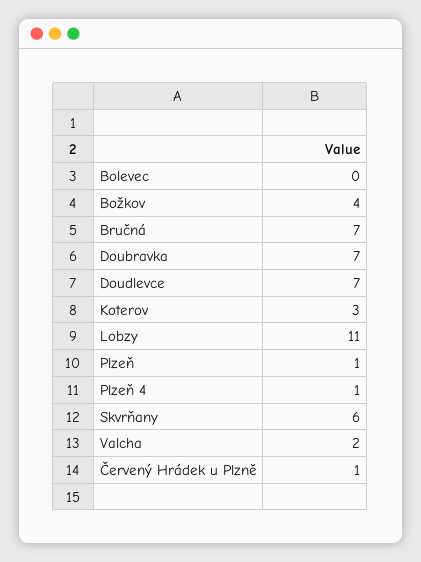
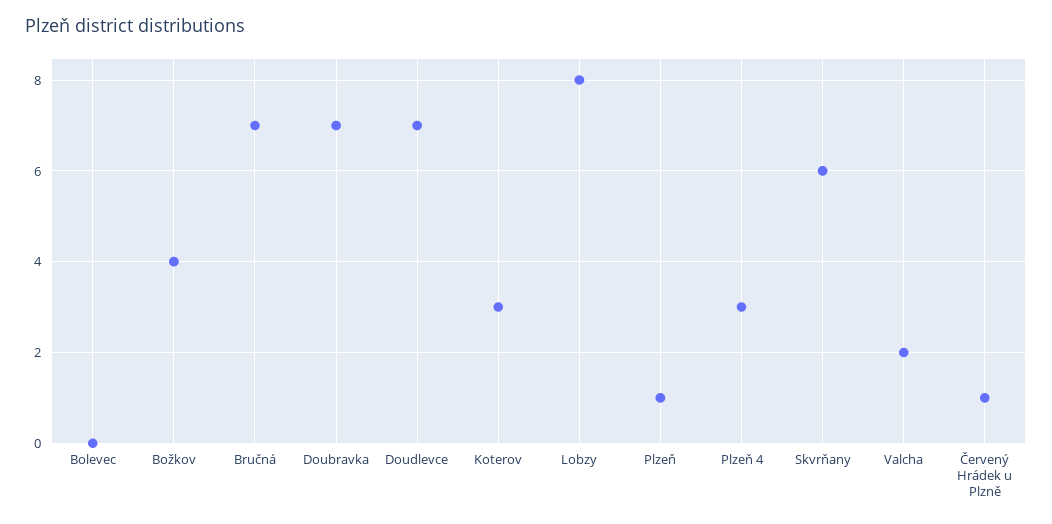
  {
    "Bolevec": 0,
    "Božkov": 4,
    "Bručná": 7,
    "Doubravka": 7,
    "Doudlevce": 7,
    "Koterov": 3,
-   "Lobzy": 11,
+   "Lobzy": 8,
    "Plzeň": 1,
-   "Plzeň 4": 1,
+   "Plzeň 4": 3,
    "Skvrňany": 6,
    "Valcha": 2,
    "Červený Hrádek u Plzně": 1
  }

